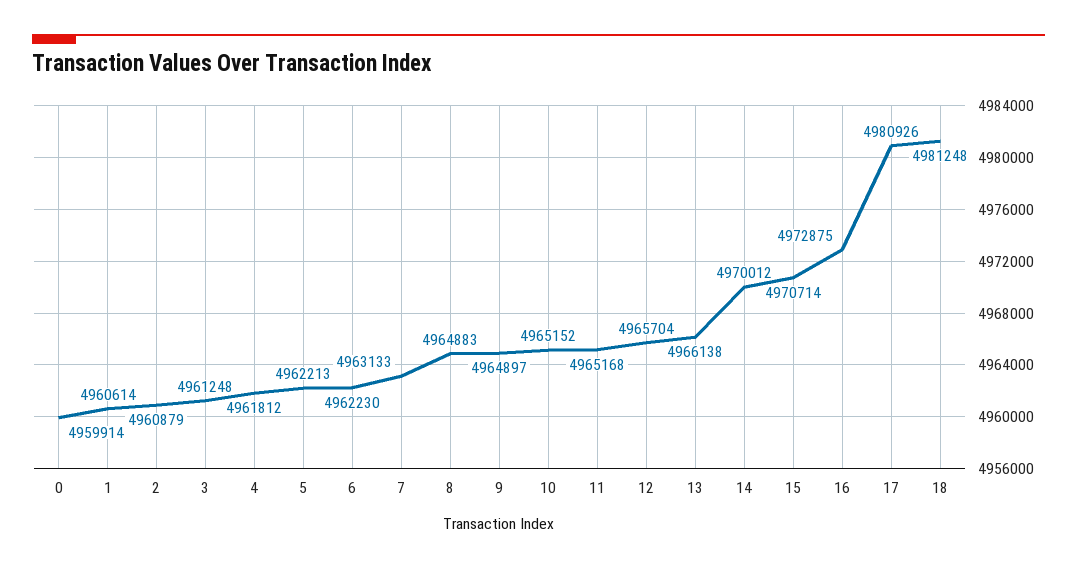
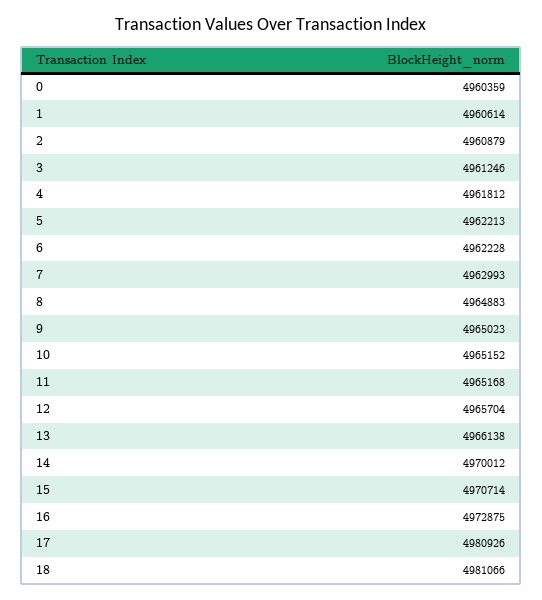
  {
-   "0": 4959914,
+   "0": 4960359,
    "1": 4960614,
    "2": 4960879,
-   "3": 4961248,
+   "3": 4961246,
    "4": 4961812,
    "5": 4962213,
-   "6": 4962230,
+   "6": 4962228,
-   "7": 4963133,
+   "7": 4962993,
    "8": 4964883,
-   "9": 4964897,
+   "9": 4965023,
    "10": 4965152,
    "11": 4965168,
    "12": 4965704,
    "13": 4966138,
    "14": 4970012,
    "15": 4970714,
    "16": 4972875,
    "17": 4980926,
-   "18": 4981248
+   "18": 4981066
  }

